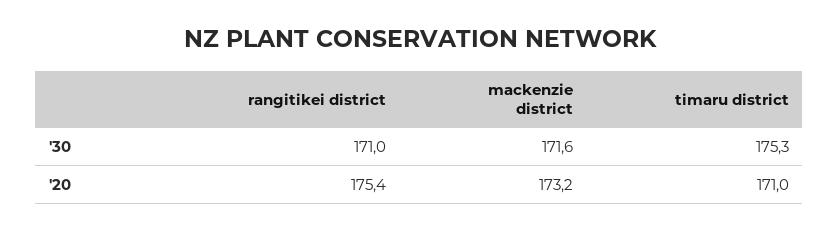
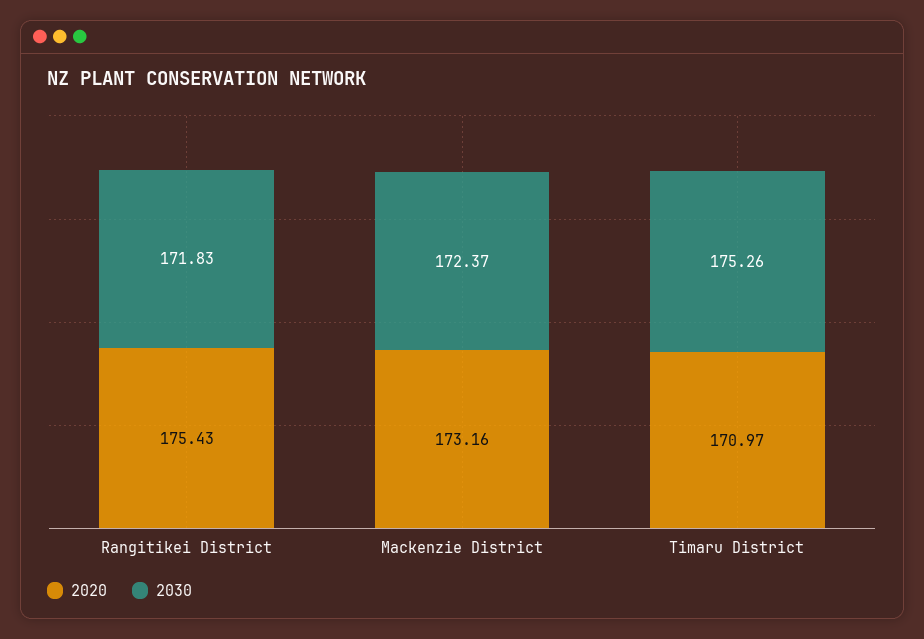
  {
    "'30": {
-     "rangitikei district": 171,
+     "rangitikei district": 171.83,
-     "mackenzie district": 171.6,
+     "mackenzie district": 172.37,
      "timaru district": 175.26
    },
    "'20": {
      "rangitikei district": 175.43,
      "mackenzie district": 173.16,
      "timaru district": 170.97
    }
  }

